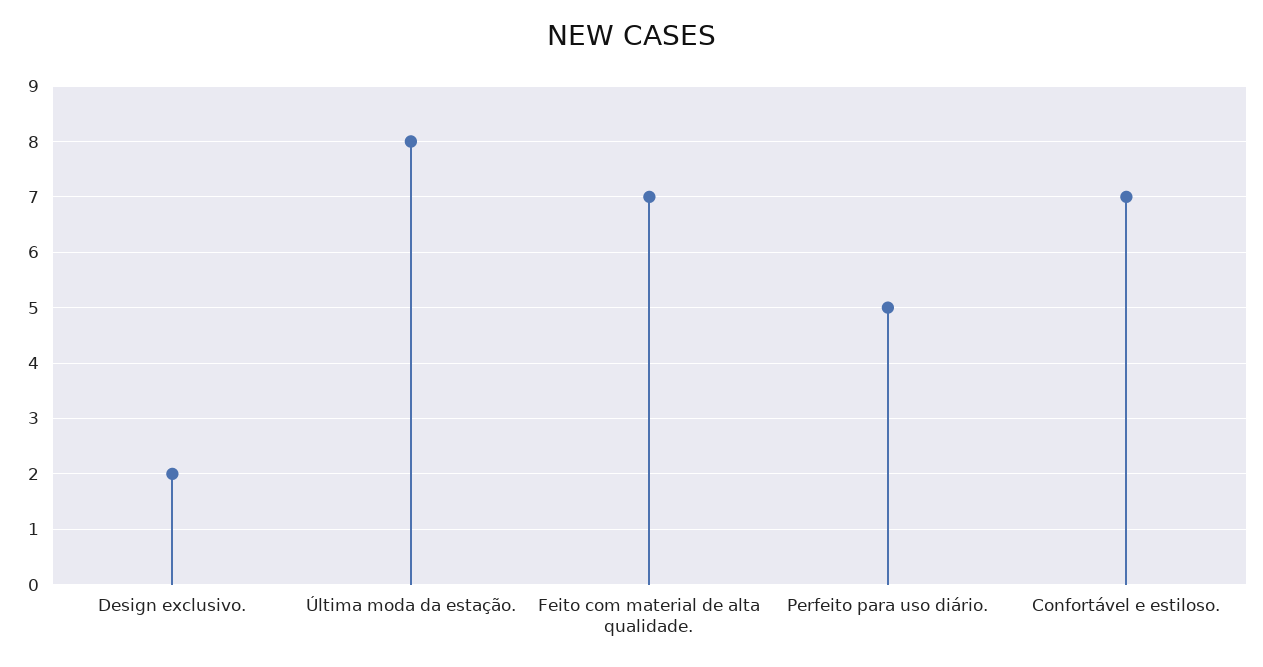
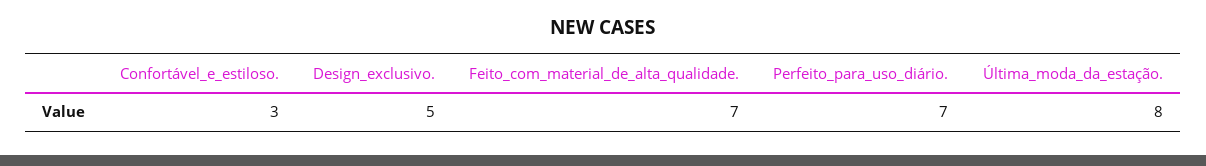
  {
-   "Design exclusivo.": 2,
+   "Design exclusivo.": 5,
    "Última moda da estação.": 8,
    "Feito com material de alta qualidade.": 7,
-   "Perfeito para uso diário.": 5,
+   "Perfeito para uso diário.": 7,
-   "Confortável e estiloso.": 7
+   "Confortável e estiloso.": 3
  }

